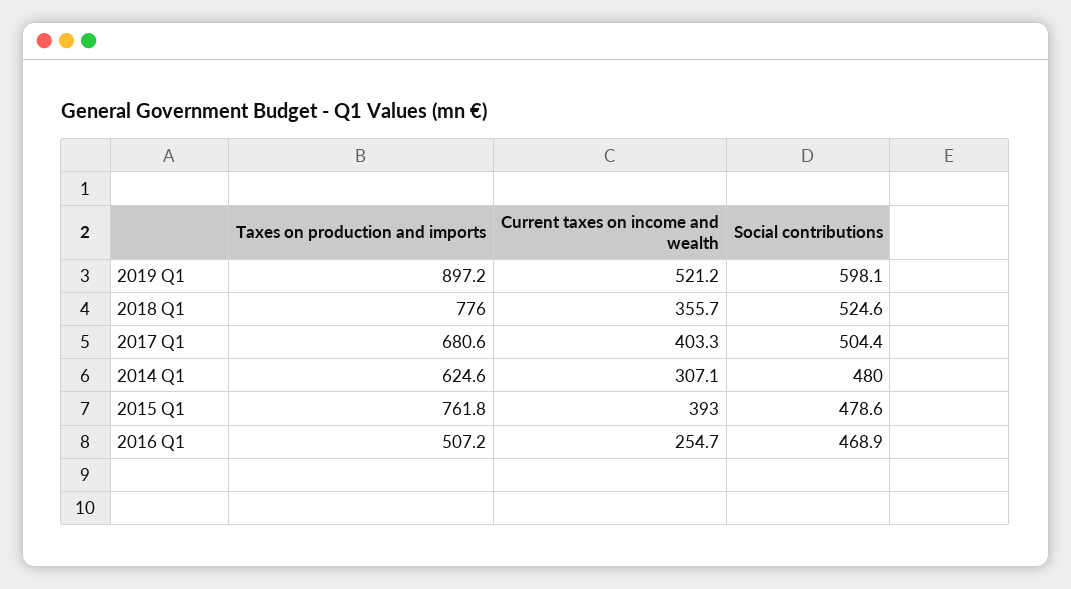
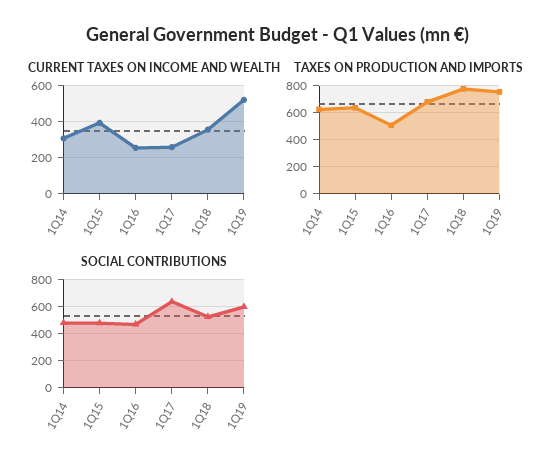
  {
    "Taxes on production and imports": {
-     "2019 Q1": 897.2,
+     "2019 Q1": 750,
      "2018 Q1": 776,
      "2017 Q1": 680.6,
      "2014 Q1": 624.6,
-     "2015 Q1": 761.8,
+     "2015 Q1": 650,
      "2016 Q1": 507.2
    },
    "Current taxes on income and wealth": {
      "2019 Q1": 521.2,
      "2018 Q1": 355.7,
-     "2017 Q1": 403.3,
+     "2017 Q1": 250,
      "2014 Q1": 307.1,
      "2015 Q1": 393,
      "2016 Q1": 254.7
    },
    "Social contributions": {
      "2019 Q1": 598.1,
      "2018 Q1": 524.6,
-     "2017 Q1": 504.4,
+     "2017 Q1": 650,
      "2014 Q1": 480,
      "2015 Q1": 478.6,
      "2016 Q1": 468.9
    }
  }

